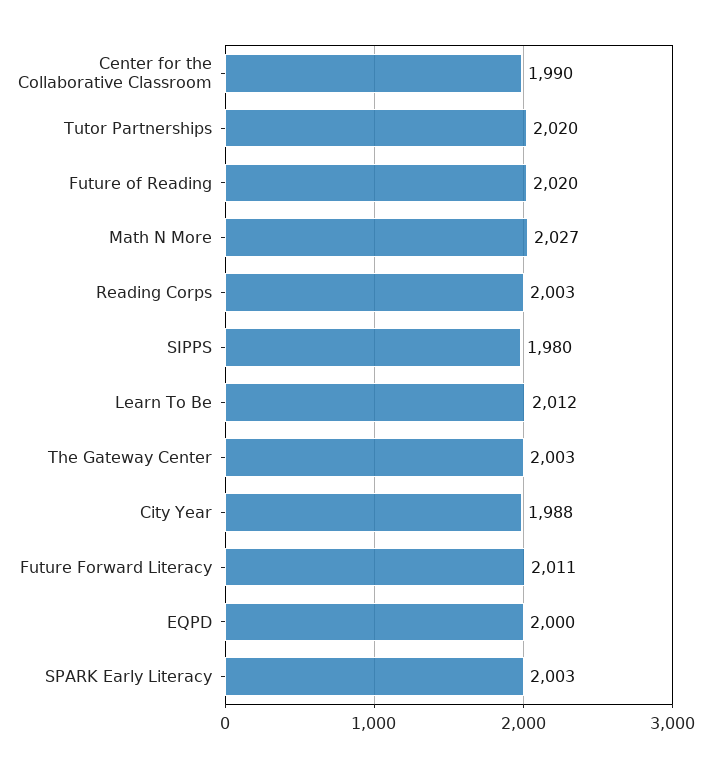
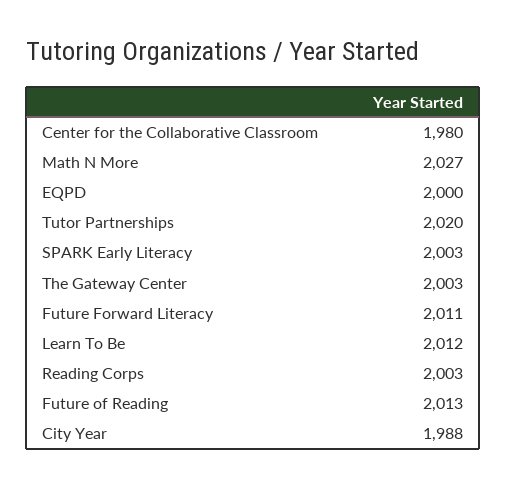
  {
-   "Center for the Collaborative Classroom": 1990,
+   "Center for the Collaborative Classroom": 1980,
    "Tutor Partnerships": 2020,
-   "Future of Reading": 2020,
+   "Future of Reading": 2013,
    "Math N More": 2027,
    "Reading Corps": 2003,
-   "SIPPS": 1980,
    "Learn To Be": 2012,
    "The Gateway Center": 2003,
    "City Year": 1988,
    "Future Forward Literacy": 2011,
    "EQPD": 2000,
    "SPARK Early Literacy": 2003
  }

